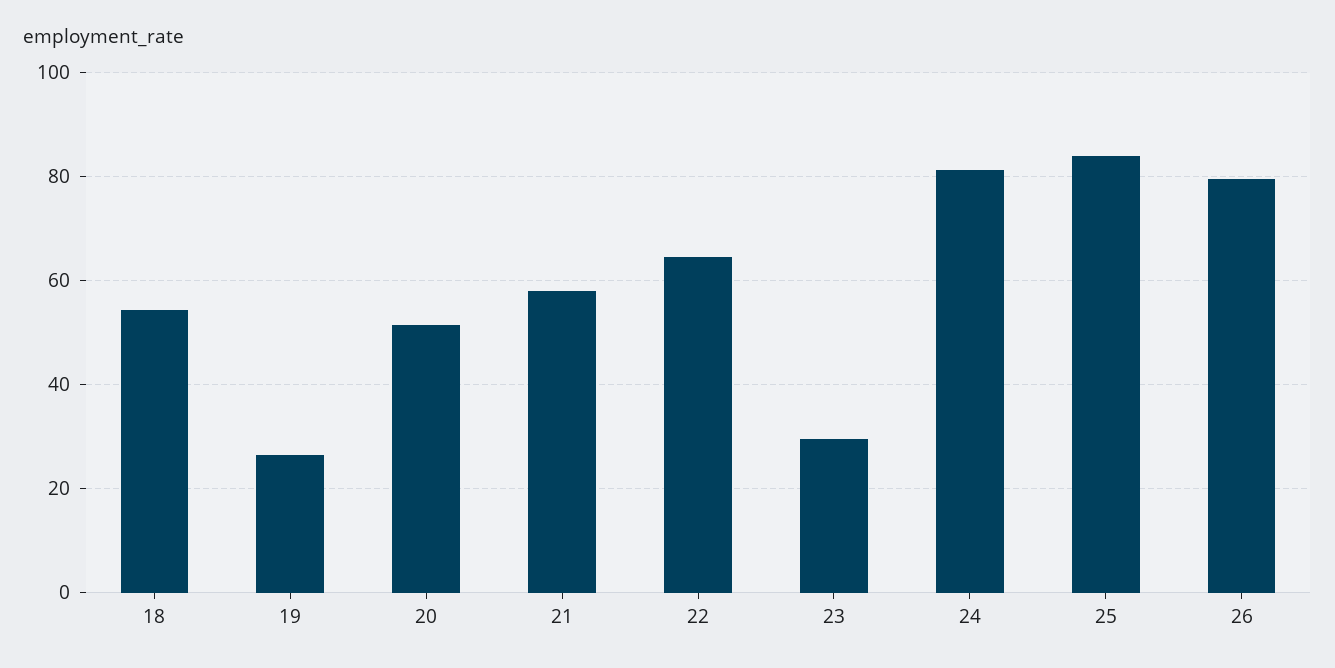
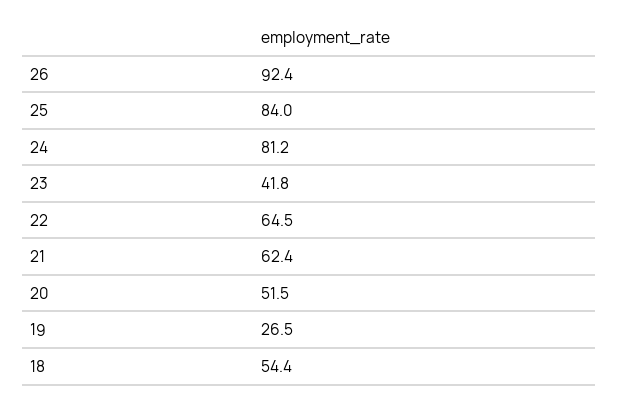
  {
    "18": 54.4,
    "19": 26.5,
    "20": 51.5,
-   "21": 58,
+   "21": 62.4,
    "22": 64.5,
-   "23": 30,
+   "23": 41.8,
    "24": 81.2,
    "25": 84,
-   "26": 80
+   "26": 92.4
  }

